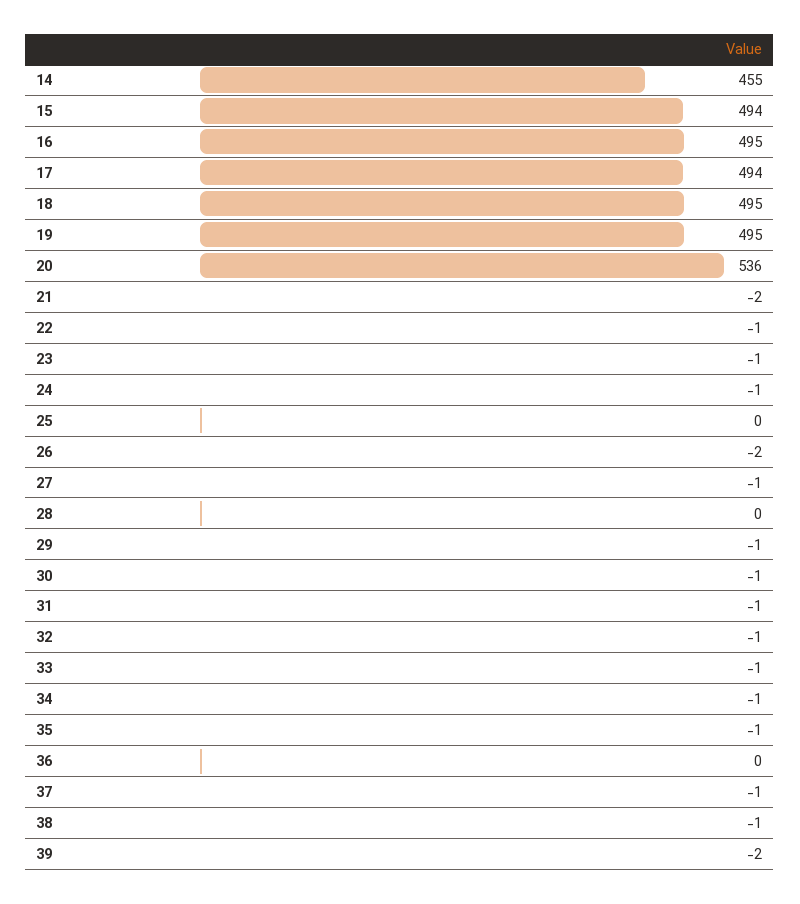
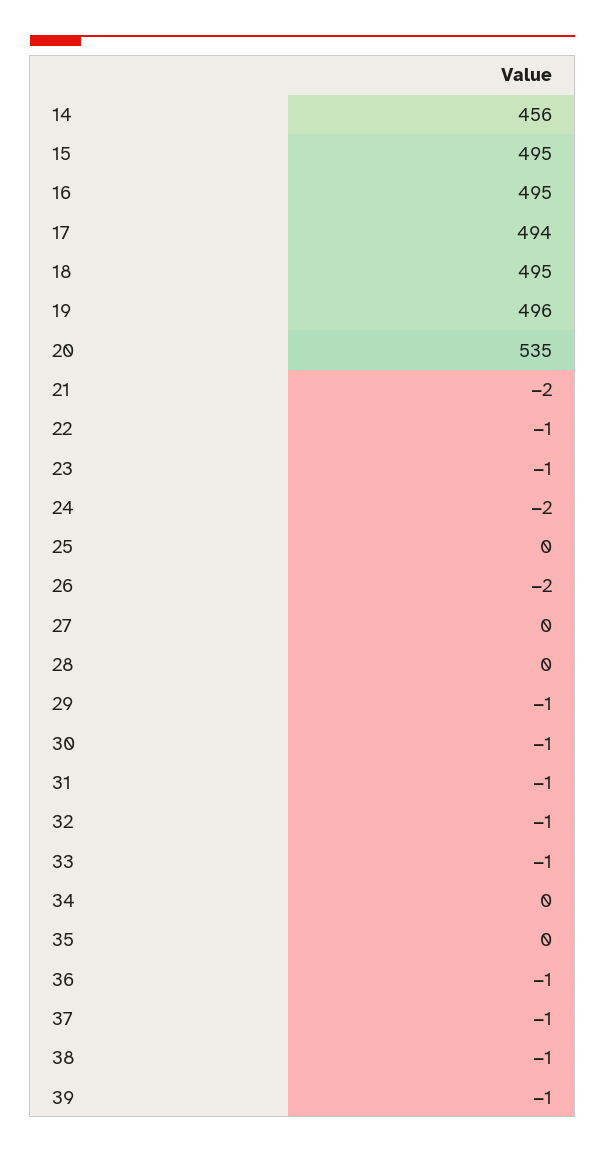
  {
-   "14": 455,
+   "14": 456,
-   "15": 494,
+   "15": 495,
    "16": 495,
    "17": 494,
    "18": 495,
-   "19": 495,
+   "19": 496,
-   "20": 536,
+   "20": 535,
    "21": -2,
    "22": -1,
    "23": -1,
-   "24": -1,
+   "24": -2,
    "25": 0,
    "26": -2,
-   "27": -1,
+   "27": 0,
    "28": 0,
    "29": -1,
    "30": -1,
    "31": -1,
    "32": -1,
    "33": -1,
-   "34": -1,
+   "34": 0,
-   "35": -1,
+   "35": 0,
-   "36": 0,
+   "36": -1,
    "37": -1,
    "38": -1,
-   "39": -2
+   "39": -1
  }

